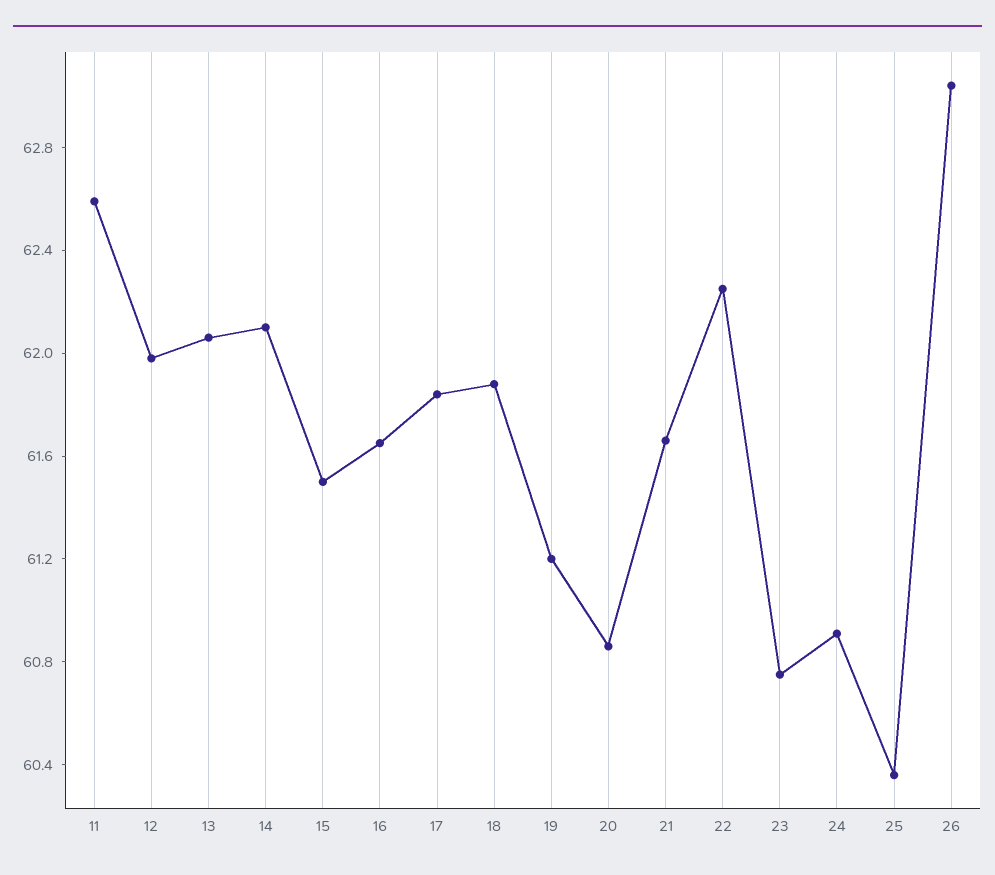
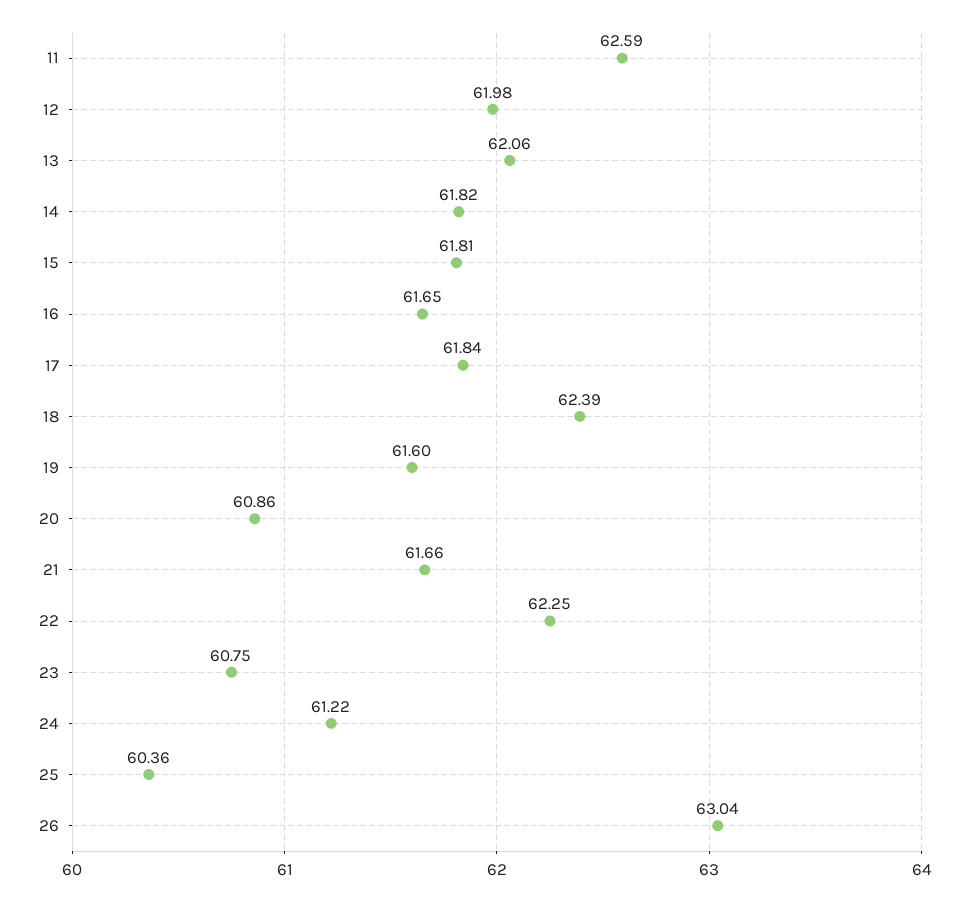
  {
    "11": 62.59,
    "12": 61.98,
    "13": 62.06,
-   "14": 62.1,
+   "14": 61.82,
-   "15": 61.5,
+   "15": 61.81,
    "16": 61.65,
    "17": 61.84,
-   "18": 61.9,
+   "18": 62.39,
-   "19": 61.2,
+   "19": 61.6,
    "20": 60.86,
    "21": 61.66,
    "22": 62.25,
    "23": 60.75,
-   "24": 60.9,
+   "24": 61.22,
    "25": 60.36,
    "26": 63.04
  }

